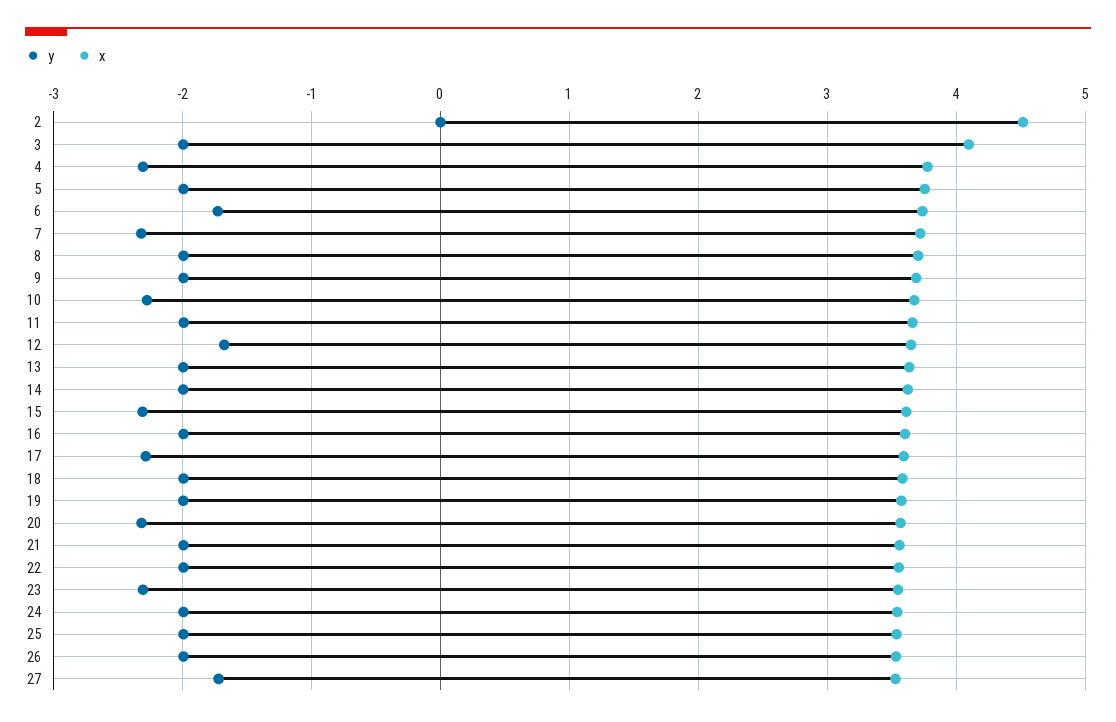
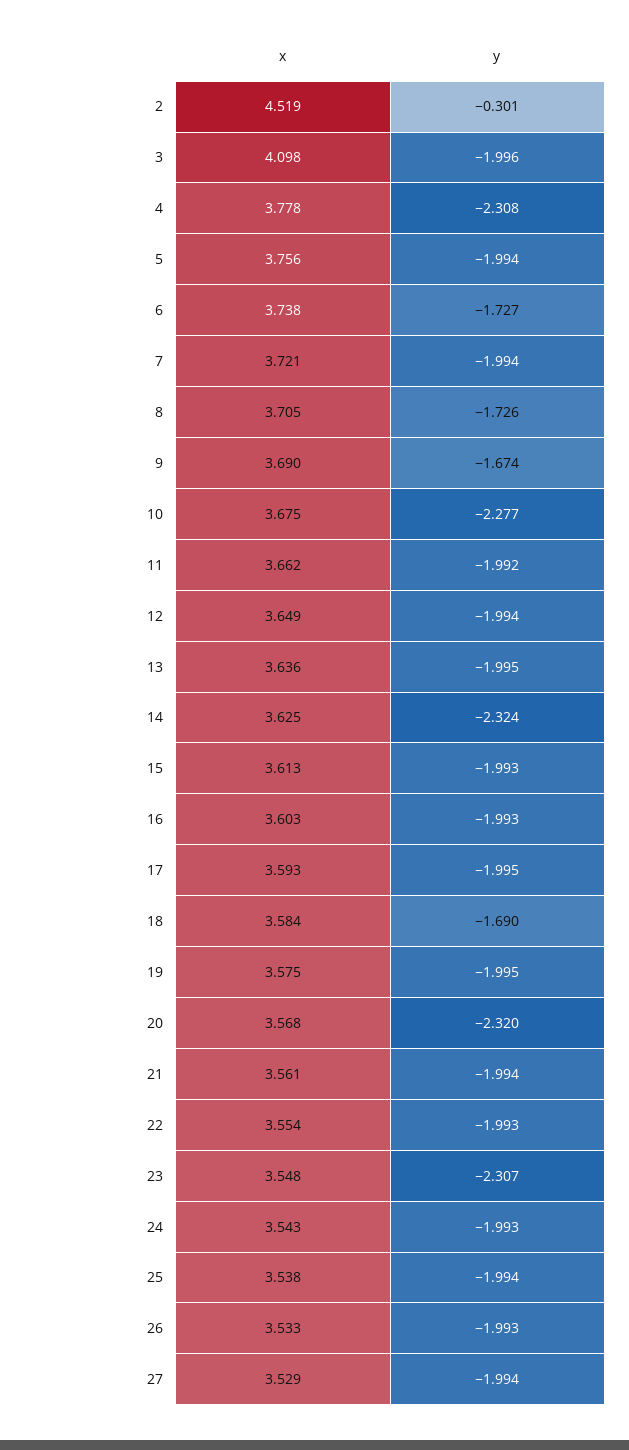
  {
    "y": {
-     "2": 0,
+     "2": -0.301,
      "3": -1.996,
      "4": -2.308,
      "5": -1.994,
      "6": -1.727,
-     "7": -2.3,
+     "7": -1.994,
-     "8": -2,
+     "8": -1.726,
-     "9": -2,
+     "9": -1.674,
      "10": -2.277,
      "11": -1.992,
-     "12": -1.7,
+     "12": -1.994,
      "13": -1.995,
-     "14": -2,
+     "14": -2.324,
-     "15": -2.3,
+     "15": -1.993,
      "16": -1.993,
-     "17": -2.3,
+     "17": -1.995,
-     "18": -2,
+     "18": -1.69,
      "19": -1.995,
      "20": -2.32,
      "21": -1.994,
      "22": -1.993,
      "23": -2.307,
      "24": -1.993,
      "25": -1.994,
      "26": -1.993,
-     "27": -1.7
+     "27": -1.994
    },
    "x": {
      "2": 4.519,
      "3": 4.098,
      "4": 3.778,
      "5": 3.756,
      "6": 3.738,
      "7": 3.721,
      "8": 3.705,
      "9": 3.69,
      "10": 3.675,
      "11": 3.662,
      "12": 3.649,
      "13": 3.636,
      "14": 3.625,
      "15": 3.613,
      "16": 3.603,
      "17": 3.593,
      "18": 3.584,
      "19": 3.575,
      "20": 3.568,
      "21": 3.561,
      "22": 3.554,
      "23": 3.548,
      "24": 3.543,
      "25": 3.538,
      "26": 3.533,
      "27": 3.529
    }
  }

